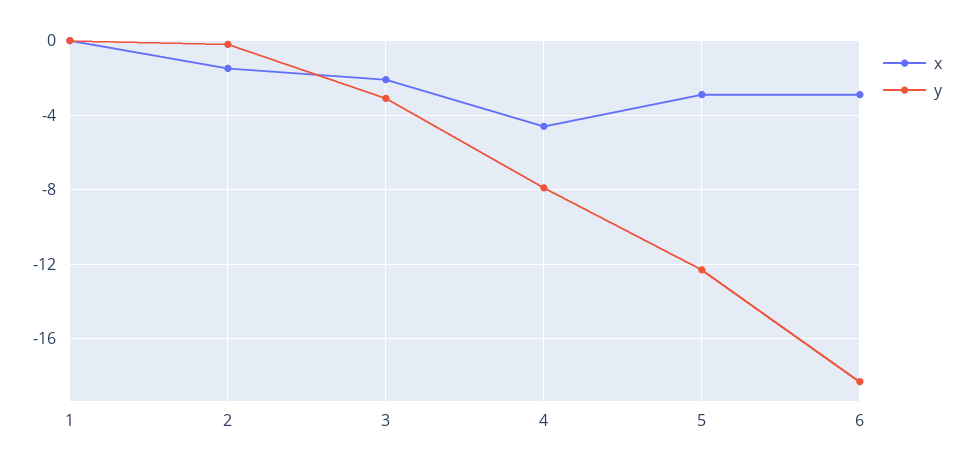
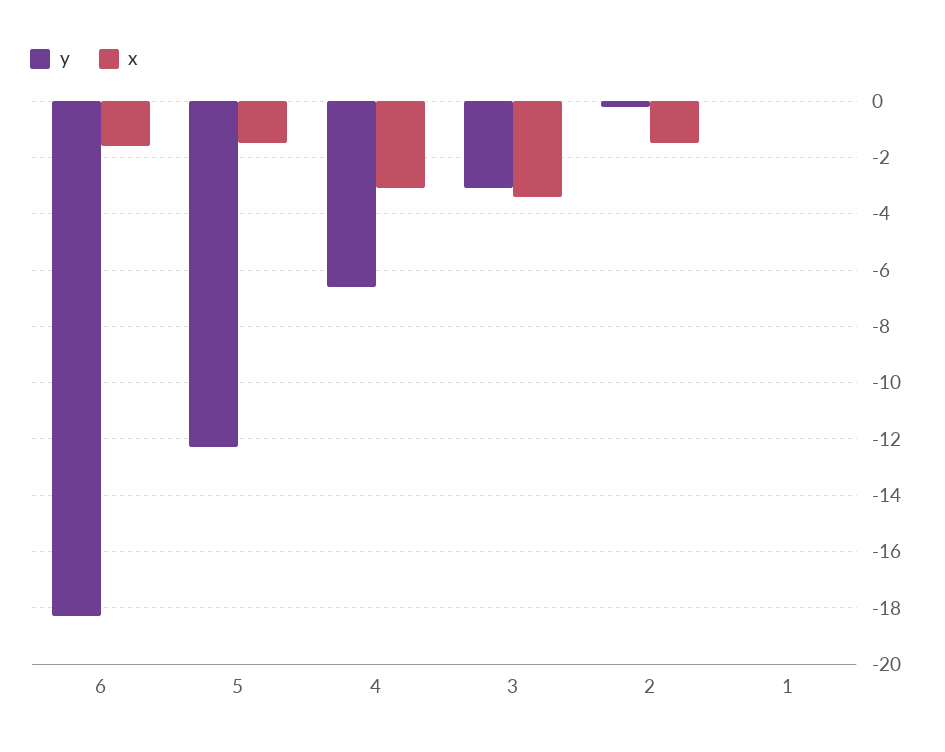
  {
    "x": {
      "1": 0,
      "2": -1.5,
-     "3": -2,
+     "3": -3.5,
-     "4": -4.5,
+     "4": -3,
-     "5": -3,
+     "5": -1.5,
-     "6": -3
+     "6": -1.5
    },
    "y": {
      "1": 0,
      "2": 0,
      "3": -3,
-     "4": -8,
+     "4": -6.5,
      "5": -12.5,
      "6": -18.5
    }
  }

